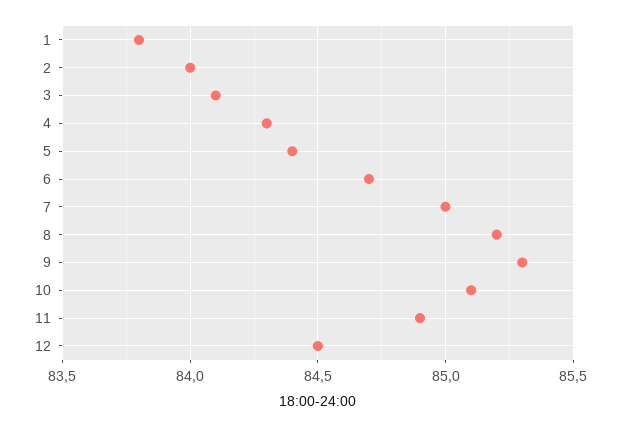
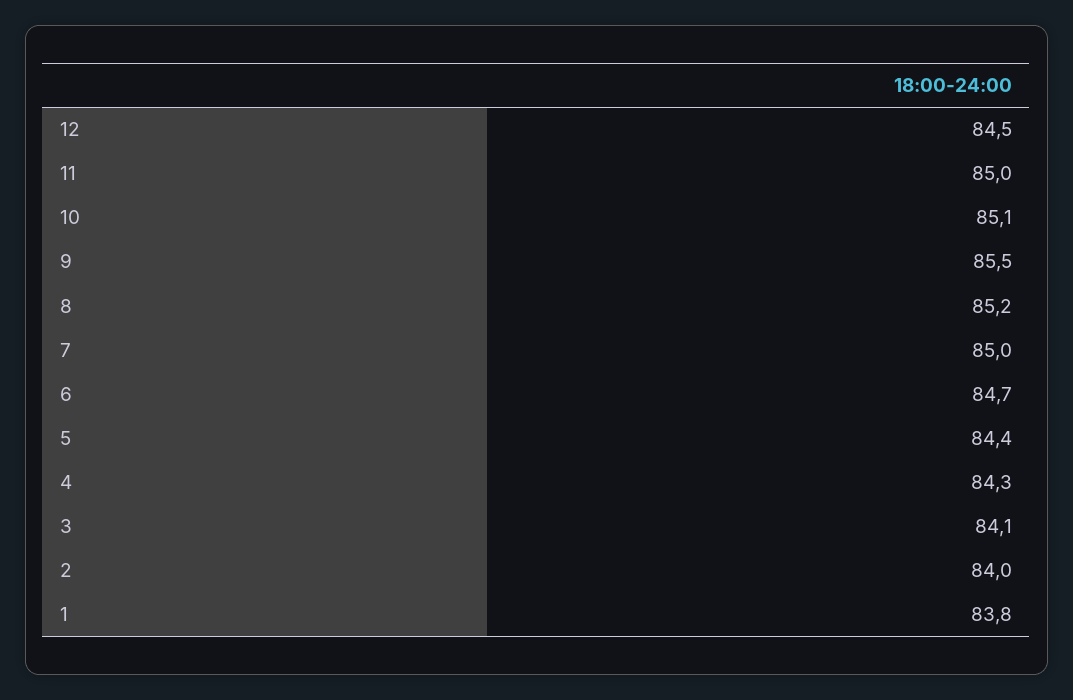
  {
    "1": 83.8,
    "2": 84,
    "3": 84.1,
    "4": 84.3,
    "5": 84.4,
    "6": 84.7,
    "7": 85,
    "8": 85.2,
-   "9": 85.3,
+   "9": 85.5,
    "10": 85.1,
-   "11": 84.9,
+   "11": 85,
    "12": 84.5
  }

